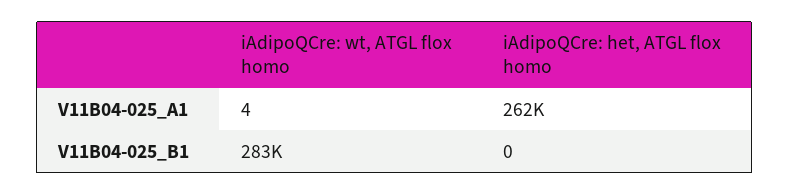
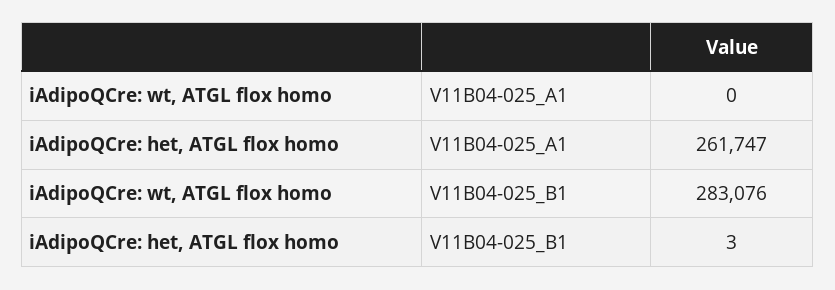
  {
    "iAdipoQCre: wt, ATGL flox homo": {
-     "V11B04-025_A1": 4,
+     "V11B04-025_A1": 0,
      "V11B04-025_B1": 283076
    },
    "iAdipoQCre: het, ATGL flox homo": {
      "V11B04-025_A1": 261747,
-     "V11B04-025_B1": 0
+     "V11B04-025_B1": 3
    }
  }

